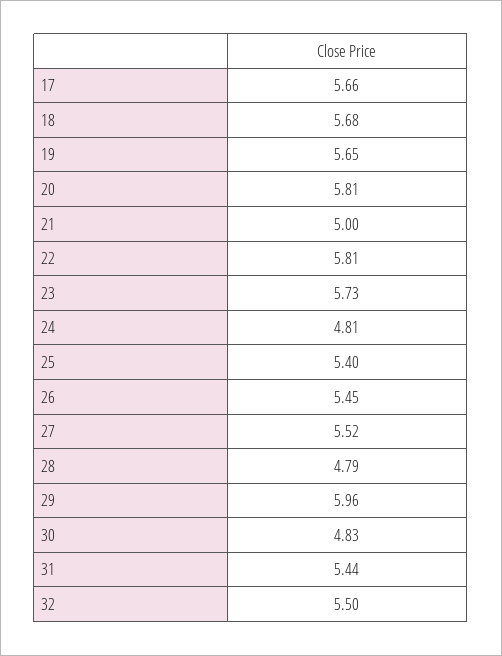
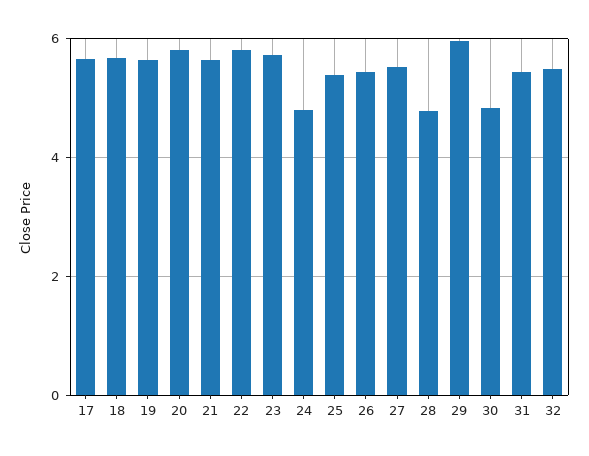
  {
    "17": 5.66,
    "18": 5.68,
    "19": 5.65,
    "20": 5.81,
-   "21": 5,
+   "21": 5.6,
    "22": 5.81,
    "23": 5.73,
    "24": 4.81,
    "25": 5.4,
    "26": 5.45,
    "27": 5.52,
    "28": 4.79,
    "29": 5.96,
    "30": 4.83,
    "31": 5.44,
    "32": 5.5
  }

